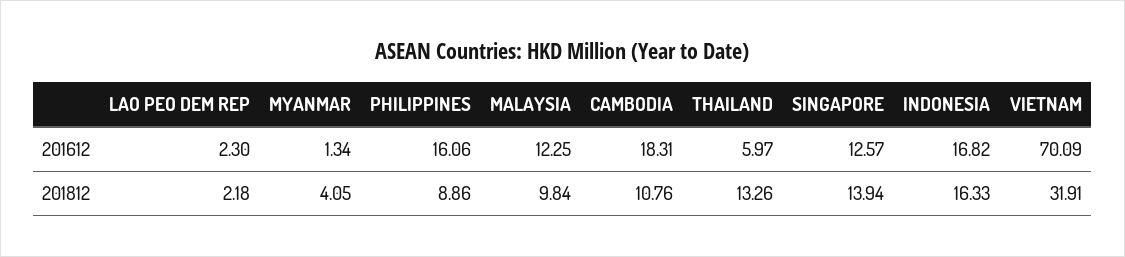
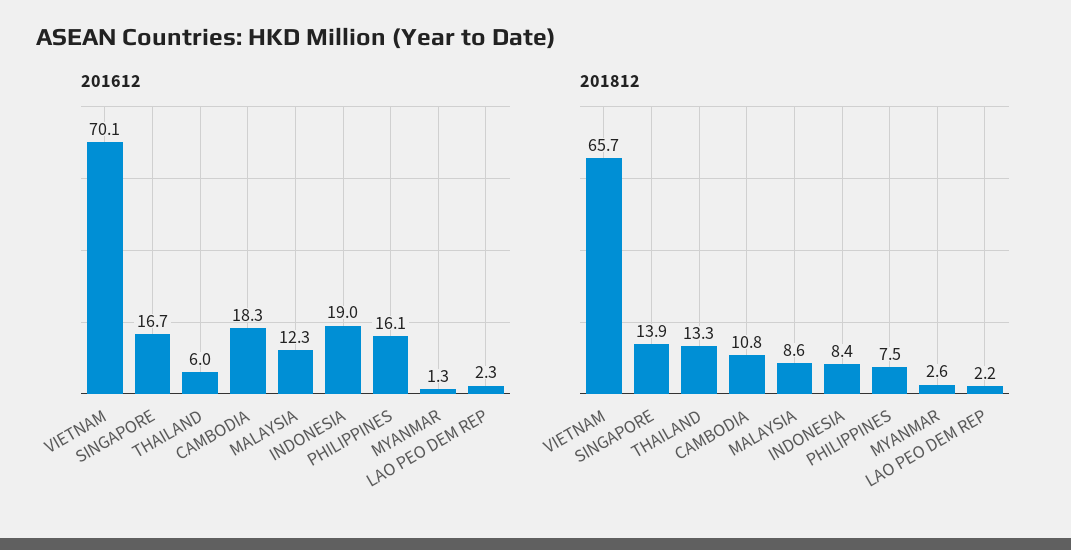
  {
    "201612": {
      "LAO PEO DEM REP": 2.3,
      "MYANMAR": 1.34,
      "PHILIPPINES": 16.06,
      "MALAYSIA": 12.25,
      "CAMBODIA": 18.31,
      "THAILAND": 5.97,
-     "SINGAPORE": 12.57,
+     "SINGAPORE": 16.7,
-     "INDONESIA": 16.82,
+     "INDONESIA": 19,
      "VIETNAM": 70.09
    },
    "201812": {
      "LAO PEO DEM REP": 2.18,
-     "MYANMAR": 4.05,
+     "MYANMAR": 2.6,
-     "PHILIPPINES": 8.86,
+     "PHILIPPINES": 7.5,
-     "MALAYSIA": 9.84,
+     "MALAYSIA": 8.6,
      "CAMBODIA": 10.76,
      "THAILAND": 13.26,
      "SINGAPORE": 13.94,
-     "INDONESIA": 16.33,
+     "INDONESIA": 8.4,
-     "VIETNAM": 31.91
+     "VIETNAM": 65.7
    }
  }

